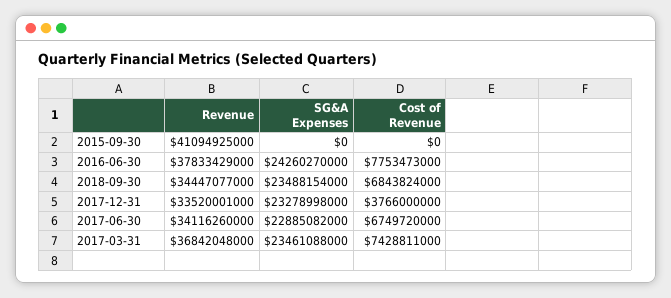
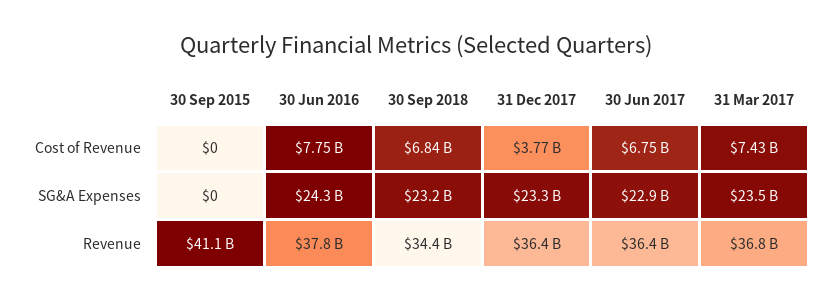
  {
    "Revenue": {
      "2015-09-30": 41094925000,
      "2016-06-30": 37833429000,
      "2018-09-30": 34447077000,
-     "2017-12-31": 33520001000,
+     "2017-12-31": 36400000000,
-     "2017-06-30": 34116260000,
+     "2017-06-30": 36400000000,
      "2017-03-31": 36842048000
    },
    "SG&A Expenses": {
      "2015-09-30": 0,
      "2016-06-30": 24260270000,
-     "2018-09-30": 23488154000,
+     "2018-09-30": 23200000000,
      "2017-12-31": 23278998000,
      "2017-06-30": 22885082000,
      "2017-03-31": 23461088000
    },
    "Cost of Revenue": {
      "2015-09-30": 0,
      "2016-06-30": 7753473000,
      "2018-09-30": 6843824000,
      "2017-12-31": 3766000000,
      "2017-06-30": 6749720000,
      "2017-03-31": 7428811000
    }
  }

